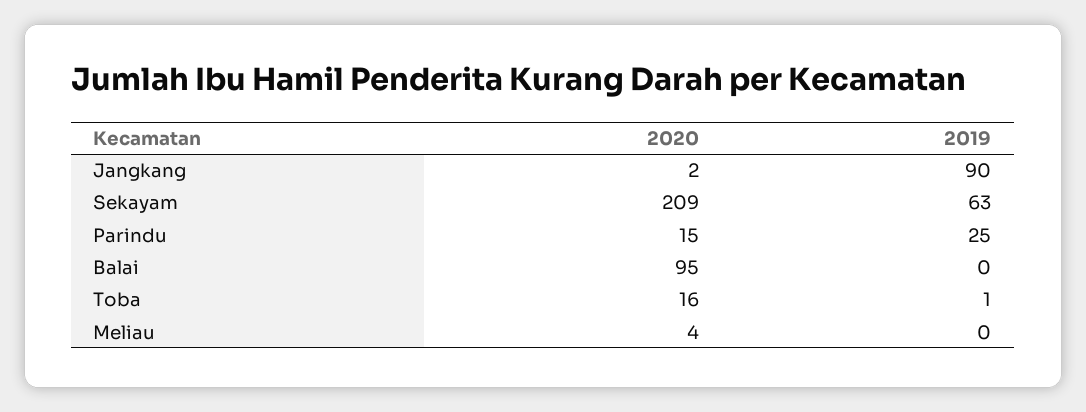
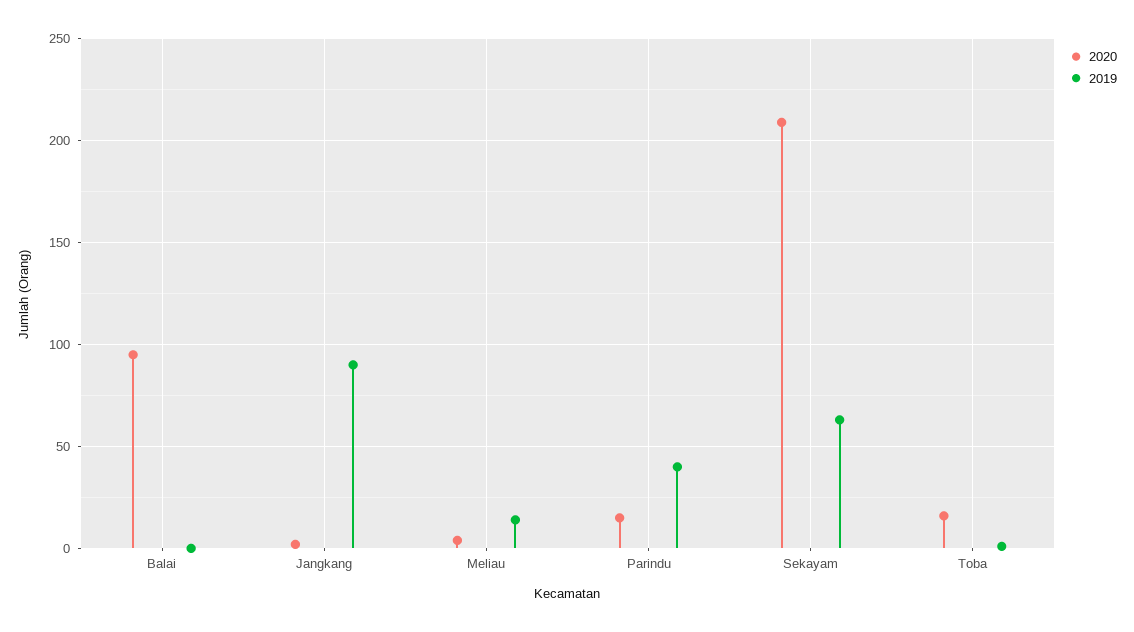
  {
    "2020": {
      "Jangkang": 2,
      "Sekayam": 209,
      "Parindu": 15,
      "Balai": 95,
      "Toba": 16,
      "Meliau": 4
    },
    "2019": {
      "Jangkang": 90,
      "Sekayam": 63,
-     "Parindu": 25,
+     "Parindu": 40,
      "Balai": 0,
      "Toba": 1,
-     "Meliau": 0
+     "Meliau": 15
    }
  }

